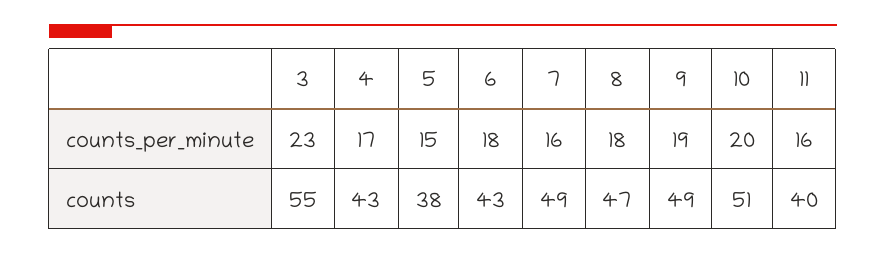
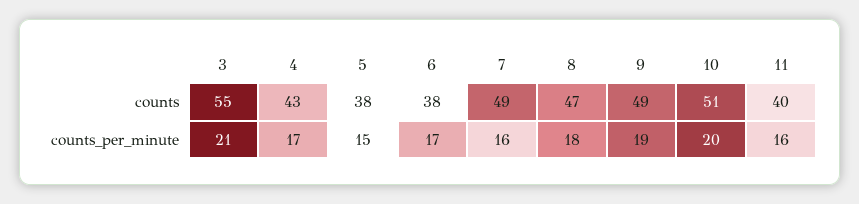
  {
    "3": {
-     "counts_per_minute": 23,
+     "counts_per_minute": 21,
      "counts": 55
    },
    "4": {
      "counts_per_minute": 17,
      "counts": 43
    },
    "5": {
      "counts_per_minute": 15,
      "counts": 38
    },
    "6": {
-     "counts_per_minute": 18,
+     "counts_per_minute": 17,
-     "counts": 43
+     "counts": 38
    },
    "7": {
      "counts_per_minute": 16,
      "counts": 49
    },
    "8": {
      "counts_per_minute": 18,
      "counts": 47
    },
    "9": {
      "counts_per_minute": 19,
      "counts": 49
    },
    "10": {
      "counts_per_minute": 20,
      "counts": 51
    },
    "11": {
      "counts_per_minute": 16,
      "counts": 40
    }
  }

